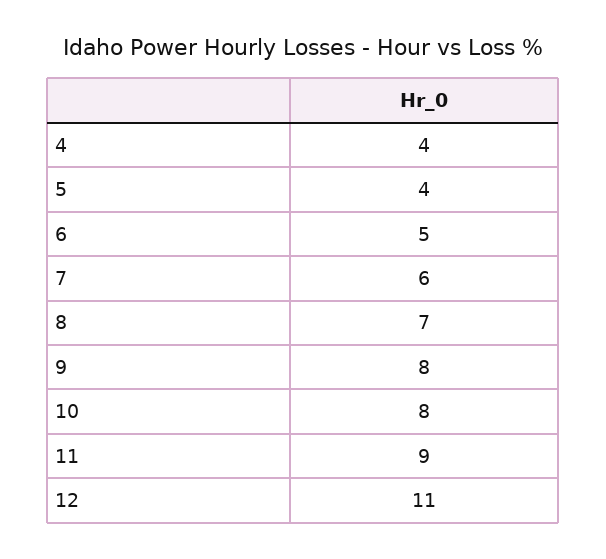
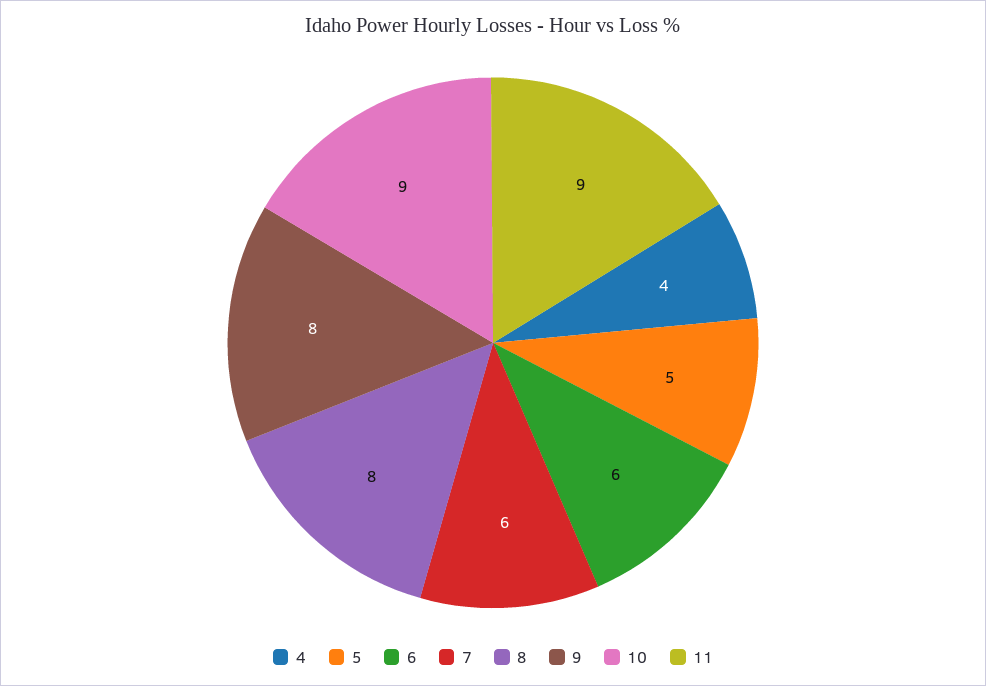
  {
    "4": 4,
-   "5": 4,
+   "5": 5,
-   "6": 5,
+   "6": 6,
    "7": 6,
-   "8": 7,
+   "8": 8,
    "9": 8,
-   "10": 8,
+   "10": 9,
-   "11": 9,
+   "11": 9
-   "12": 11
  }

